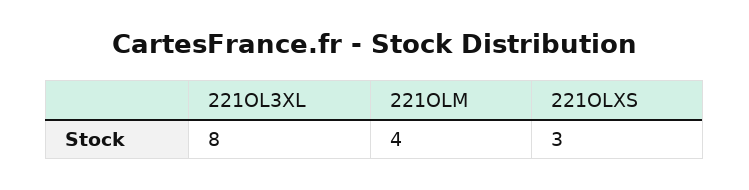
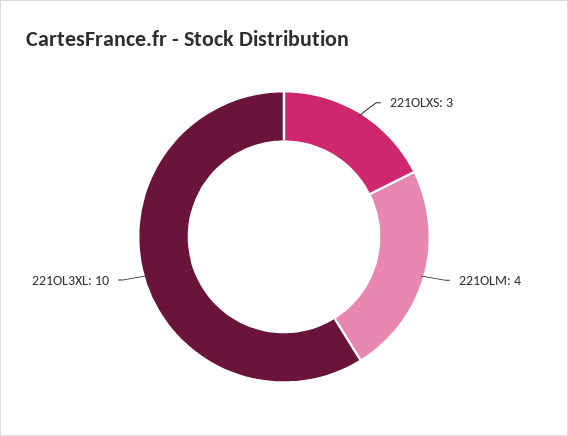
  {
-   "221OL3XL": 8,
+   "221OL3XL": 10,
    "221OLM": 4,
    "221OLXS": 3
  }

